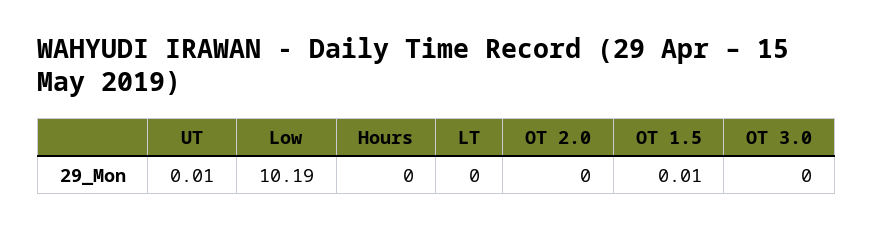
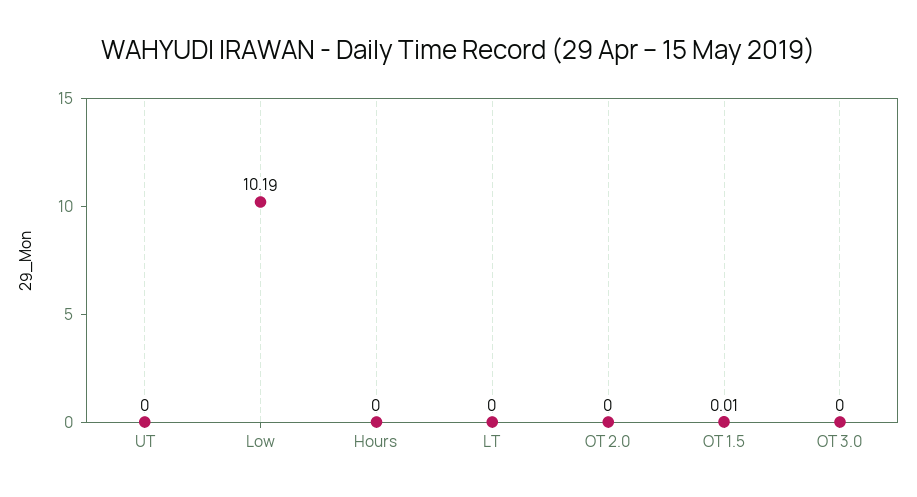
  {
-   "UT": 0.01,
+   "UT": 0,
    "Low": 10.19,
    "Hours": 0,
    "LT": 0,
    "OT 2.0": 0,
    "OT 1.5": 0.01,
    "OT 3.0": 0
  }

